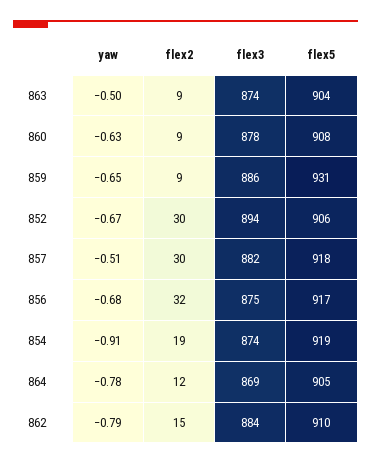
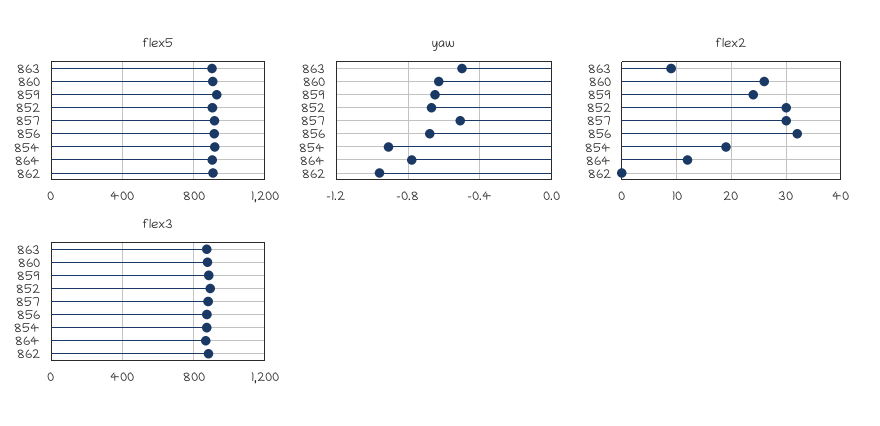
  {
    "yaw": {
      "863": -0.5,
      "860": -0.63,
      "859": -0.65,
      "852": -0.67,
      "857": -0.51,
      "856": -0.68,
      "854": -0.91,
      "864": -0.78,
-     "862": -0.79
+     "862": -0.95
    },
    "flex2": {
      "863": 9,
-     "860": 9,
+     "860": 25,
-     "859": 9,
+     "859": 25,
      "852": 30,
      "857": 30,
      "856": 32,
      "854": 19,
      "864": 12,
-     "862": 15
+     "862": 0
    },
    "flex3": {
      "863": 874,
      "860": 878,
      "859": 886,
      "852": 894,
      "857": 882,
      "856": 875,
      "854": 874,
      "864": 869,
      "862": 884
    },
    "flex5": {
      "863": 904,
      "860": 908,
      "859": 931,
      "852": 906,
      "857": 918,
      "856": 917,
      "854": 919,
      "864": 905,
      "862": 910
    }
  }

